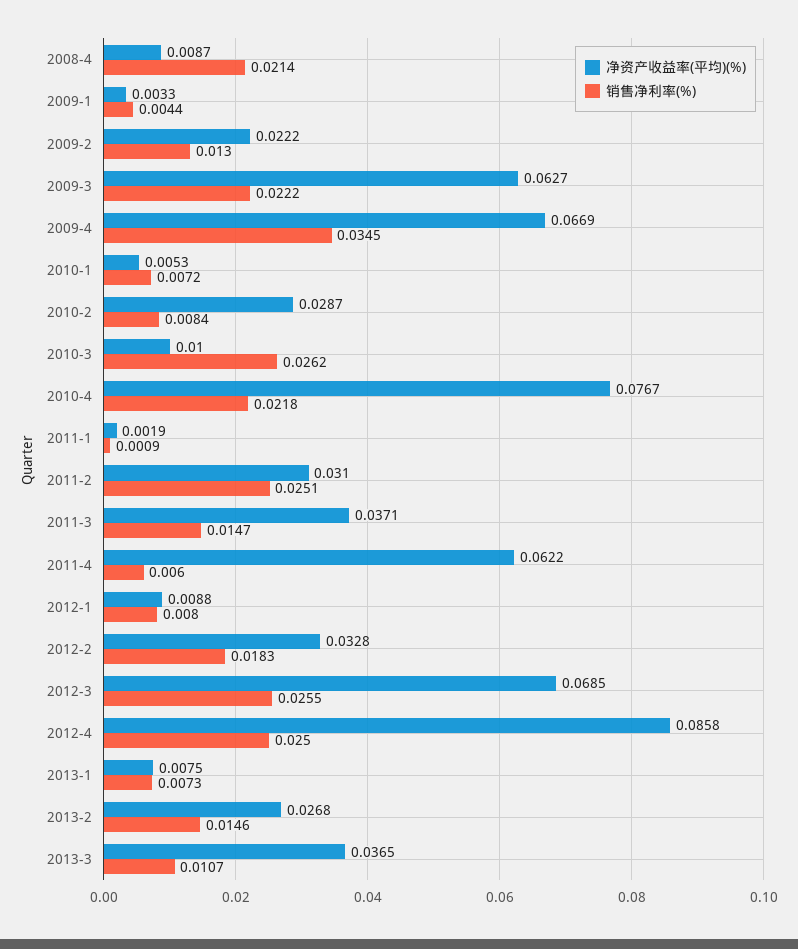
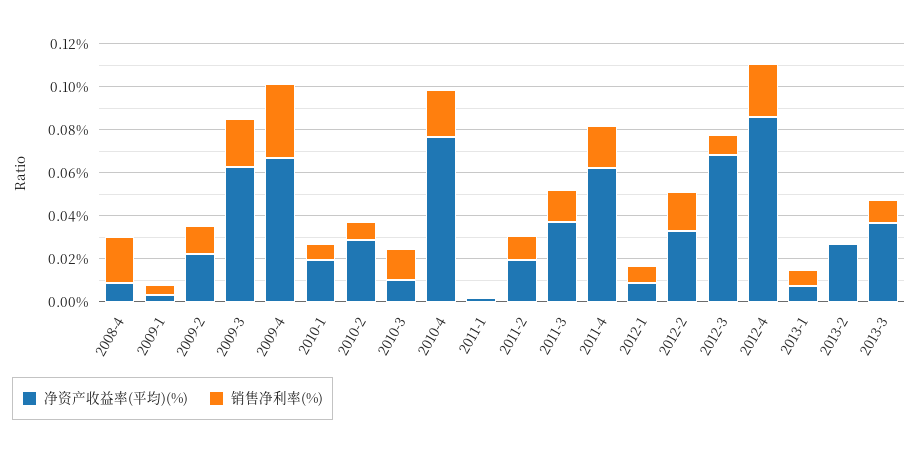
  {
    "净资产收益率(平均)(%)": {
      "2008-4": 0.0087,
      "2009-1": 0.0033,
      "2009-2": 0.0222,
      "2009-3": 0.0627,
      "2009-4": 0.0669,
-     "2010-1": 0.0053,
+     "2010-1": 0.02,
      "2010-2": 0.0287,
      "2010-3": 0.01,
      "2010-4": 0.0767,
      "2011-1": 0.0019,
-     "2011-2": 0.031,
+     "2011-2": 0.02,
      "2011-3": 0.0371,
      "2011-4": 0.0622,
      "2012-1": 0.0088,
      "2012-2": 0.0328,
      "2012-3": 0.0685,
      "2012-4": 0.0858,
      "2013-1": 0.0075,
      "2013-2": 0.0268,
      "2013-3": 0.0365
    },
    "销售净利率(%)": {
      "2008-4": 0.0214,
      "2009-1": 0.0044,
      "2009-2": 0.013,
      "2009-3": 0.0222,
      "2009-4": 0.0345,
      "2010-1": 0.0072,
      "2010-2": 0.0084,
-     "2010-3": 0.0262,
+     "2010-3": 0.015,
      "2010-4": 0.0218,
      "2011-1": 0.0009,
-     "2011-2": 0.0251,
+     "2011-2": 0.01,
      "2011-3": 0.0147,
-     "2011-4": 0.006,
+     "2011-4": 0.02,
      "2012-1": 0.008,
      "2012-2": 0.0183,
-     "2012-3": 0.0255,
+     "2012-3": 0.01,
      "2012-4": 0.025,
      "2013-1": 0.0073,
-     "2013-2": 0.0146,
+     "2013-2": 0,
      "2013-3": 0.0107
    }
  }

